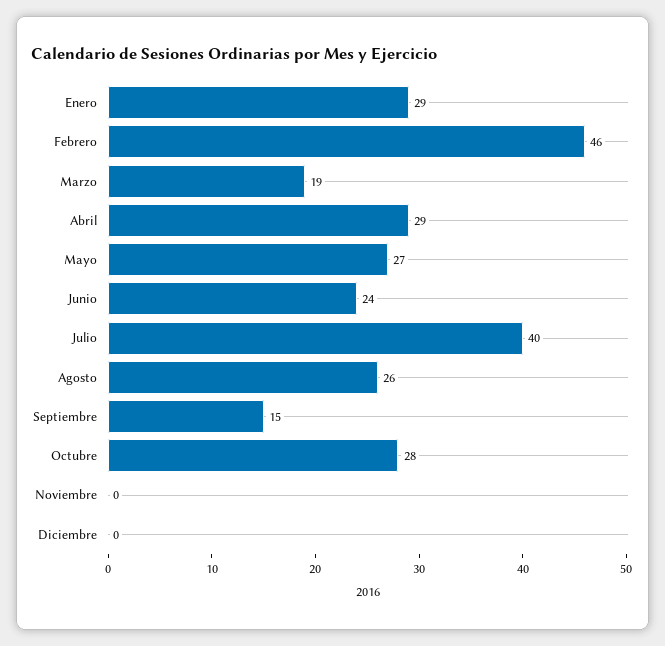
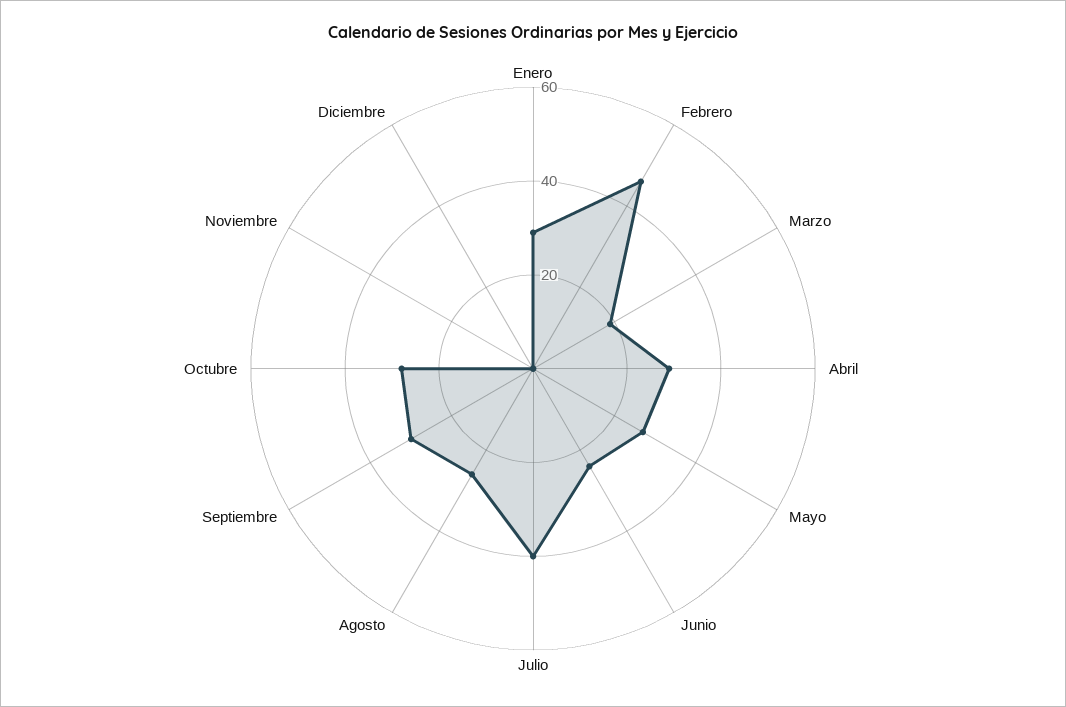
  {
    "Enero": 29,
    "Febrero": 46,
    "Marzo": 19,
    "Abril": 29,
    "Mayo": 27,
    "Junio": 24,
    "Julio": 40,
    "Agosto": 26,
-   "Septiembre": 15,
+   "Septiembre": 30,
    "Octubre": 28,
    "Noviembre": 0,
    "Diciembre": 0
  }

